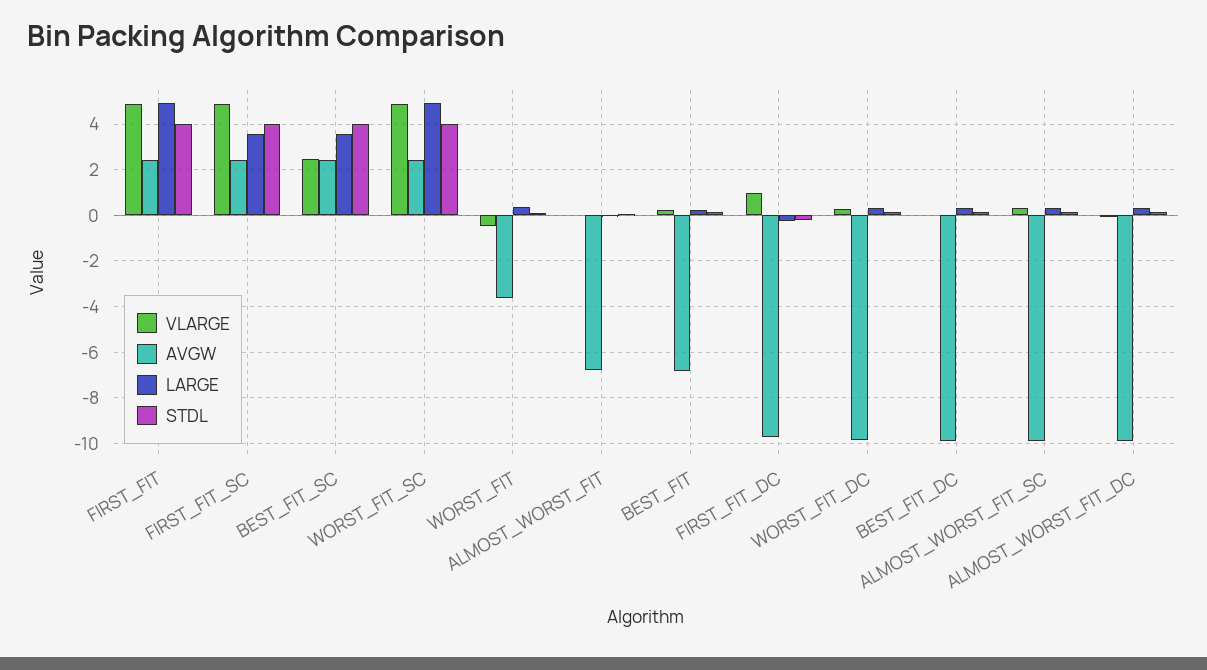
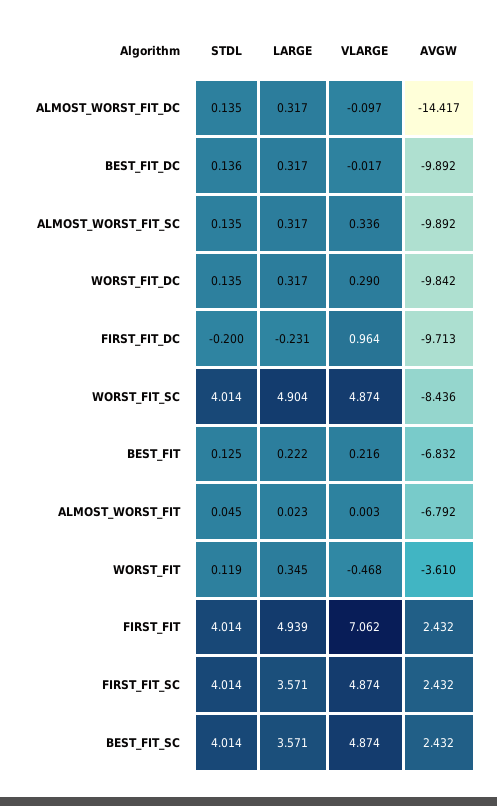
  {
    "VLARGE": {
-     "FIRST_FIT": 5,
+     "FIRST_FIT": 7.062,
      "FIRST_FIT_SC": 4.874,
-     "BEST_FIT_SC": 2.5,
+     "BEST_FIT_SC": 4.874,
      "WORST_FIT_SC": 4.874,
      "WORST_FIT": -0.468,
      "ALMOST_WORST_FIT": 0.003,
      "BEST_FIT": 0.216,
      "FIRST_FIT_DC": 0.964,
      "WORST_FIT_DC": 0.29,
      "BEST_FIT_DC": -0.017,
      "ALMOST_WORST_FIT_SC": 0.336,
      "ALMOST_WORST_FIT_DC": -0.097
    },
    "AVGW": {
      "FIRST_FIT": 2.432,
      "FIRST_FIT_SC": 2.432,
      "BEST_FIT_SC": 2.432,
-     "WORST_FIT_SC": 2.5,
+     "WORST_FIT_SC": -8.436,
      "WORST_FIT": -3.61,
      "ALMOST_WORST_FIT": -6.792,
      "BEST_FIT": -6.832,
      "FIRST_FIT_DC": -9.713,
      "WORST_FIT_DC": -9.842,
      "BEST_FIT_DC": -9.892,
      "ALMOST_WORST_FIT_SC": -9.892,
-     "ALMOST_WORST_FIT_DC": -10
+     "ALMOST_WORST_FIT_DC": -14.417
    },
    "LARGE": {
      "FIRST_FIT": 4.939,
      "FIRST_FIT_SC": 3.571,
      "BEST_FIT_SC": 3.571,
      "WORST_FIT_SC": 4.904,
      "WORST_FIT": 0.345,
      "ALMOST_WORST_FIT": 0.023,
      "BEST_FIT": 0.222,
      "FIRST_FIT_DC": -0.231,
      "WORST_FIT_DC": 0.317,
      "BEST_FIT_DC": 0.317,
      "ALMOST_WORST_FIT_SC": 0.317,
      "ALMOST_WORST_FIT_DC": 0.317
    },
    "STDL": {
      "FIRST_FIT": 4.014,
      "FIRST_FIT_SC": 4.014,
      "BEST_FIT_SC": 4.014,
      "WORST_FIT_SC": 4.014,
      "WORST_FIT": 0.119,
      "ALMOST_WORST_FIT": 0.045,
      "BEST_FIT": 0.125,
      "FIRST_FIT_DC": -0.2,
      "WORST_FIT_DC": 0.135,
      "BEST_FIT_DC": 0.136,
      "ALMOST_WORST_FIT_SC": 0.135,
      "ALMOST_WORST_FIT_DC": 0.135
    }
  }

